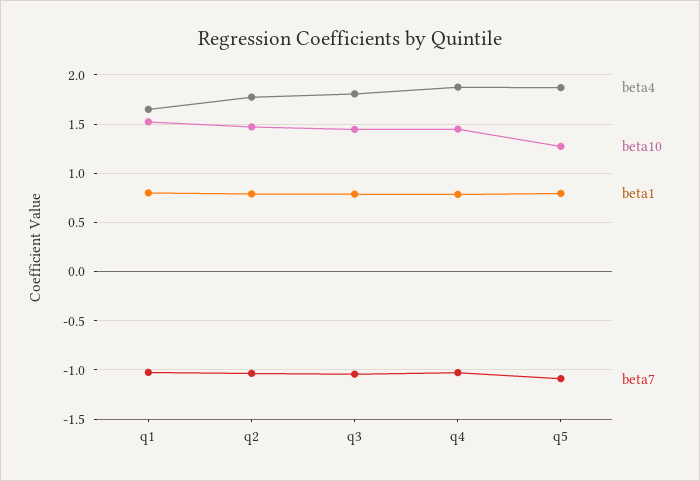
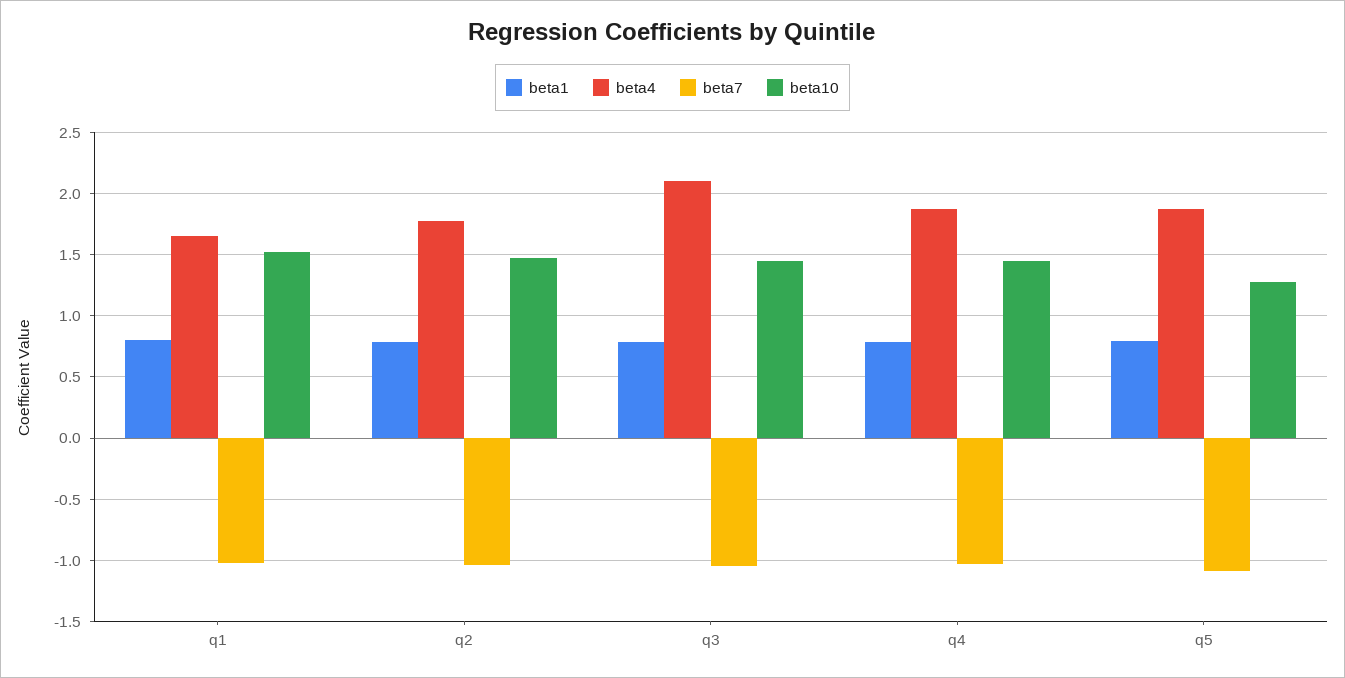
  {
    "beta4": {
      "q1": 1.65,
      "q2": 1.8,
-     "q3": 1.8,
+     "q3": 2.1,
      "q4": 1.9,
      "q5": 1.85
    },
    "beta10": {
      "q1": 1.5,
      "q2": 1.45,
      "q3": 1.45,
      "q4": 1.45,
      "q5": 1.25
    },
    "beta1": {
      "q1": 0.8,
      "q2": 0.8,
      "q3": 0.8,
      "q4": 0.8,
      "q5": 0.8
    },
    "beta7": {
      "q1": -1.05,
      "q2": -1.05,
      "q3": -1.05,
      "q4": -1.05,
      "q5": -1.1
    }
  }

